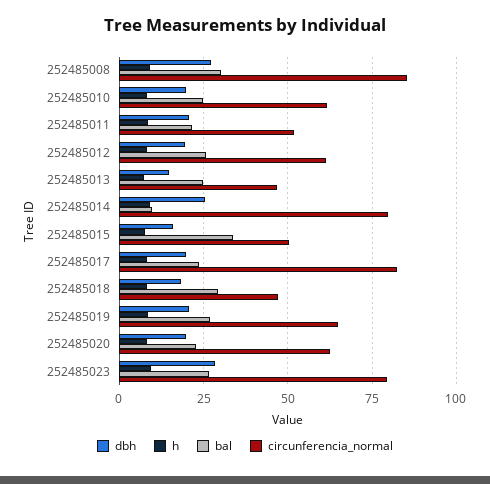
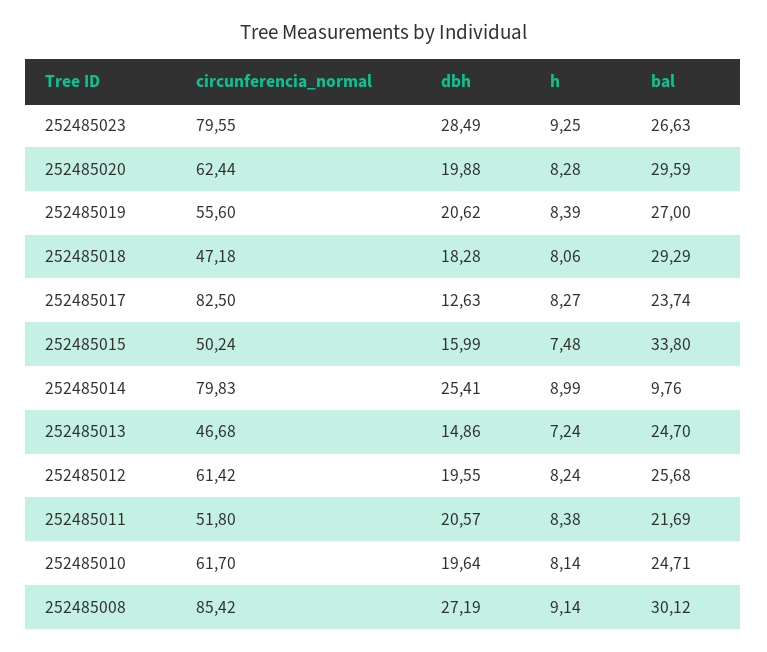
  {
    "dbh": {
      "252485008": 27.19,
      "252485010": 19.64,
      "252485011": 20.57,
      "252485012": 19.55,
      "252485013": 14.86,
      "252485014": 25.41,
      "252485015": 15.99,
-     "252485017": 20,
+     "252485017": 12.63,
      "252485018": 18.28,
      "252485019": 20.62,
      "252485020": 19.88,
      "252485023": 28.49
    },
    "h": {
      "252485008": 9.14,
      "252485010": 8.14,
      "252485011": 8.38,
      "252485012": 8.24,
      "252485013": 7.24,
      "252485014": 8.99,
      "252485015": 7.48,
      "252485017": 8.27,
      "252485018": 8.06,
      "252485019": 8.39,
      "252485020": 8.28,
      "252485023": 9.25
    },
    "bal": {
      "252485008": 30.12,
      "252485010": 24.71,
      "252485011": 21.69,
      "252485012": 25.68,
      "252485013": 24.7,
      "252485014": 9.76,
      "252485015": 33.8,
      "252485017": 23.74,
      "252485018": 29.29,
      "252485019": 27,
-     "252485020": 22.5,
+     "252485020": 29.59,
      "252485023": 26.63
    },
    "circunferencia_normal": {
      "252485008": 85.42,
      "252485010": 61.7,
      "252485011": 51.8,
      "252485012": 61.42,
      "252485013": 46.68,
      "252485014": 79.83,
      "252485015": 50.24,
      "252485017": 82.5,
      "252485018": 47.18,
-     "252485019": 65,
+     "252485019": 55.6,
      "252485020": 62.44,
      "252485023": 79.55
    }
  }

